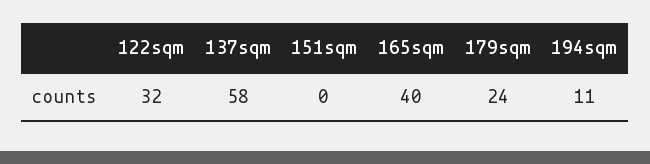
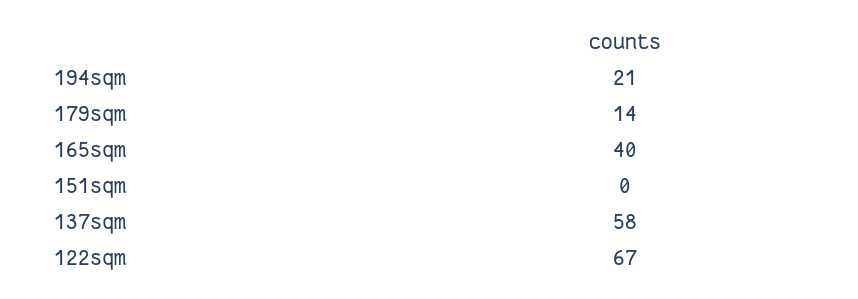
  {
-   "122sqm": 32,
+   "122sqm": 67,
    "137sqm": 58,
    "151sqm": 0,
    "165sqm": 40,
-   "179sqm": 24,
+   "179sqm": 14,
-   "194sqm": 11
+   "194sqm": 21
  }

